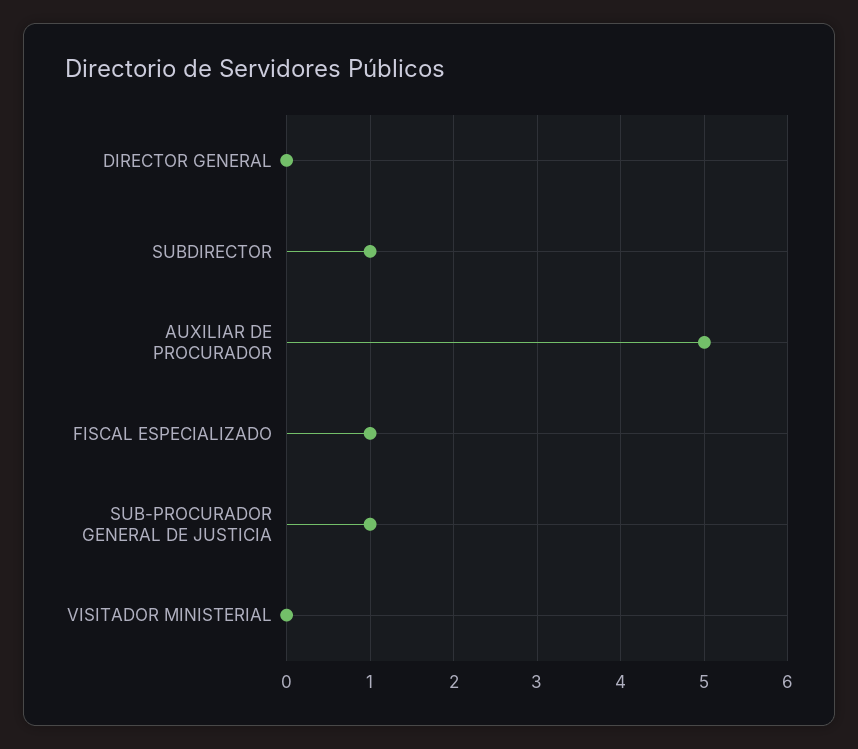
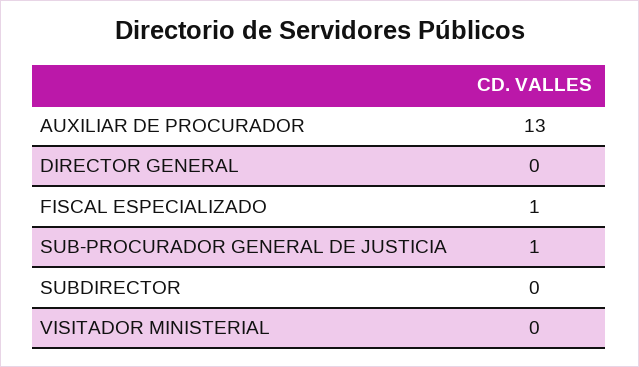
  {
    "DIRECTOR GENERAL": 0,
-   "SUBDIRECTOR": 1,
+   "SUBDIRECTOR": 0,
-   "AUXILIAR DE PROCURADOR": 5,
+   "AUXILIAR DE PROCURADOR": 13,
    "FISCAL ESPECIALIZADO": 1,
    "SUB-PROCURADOR GENERAL DE JUSTICIA": 1,
    "VISITADOR MINISTERIAL": 0
  }

